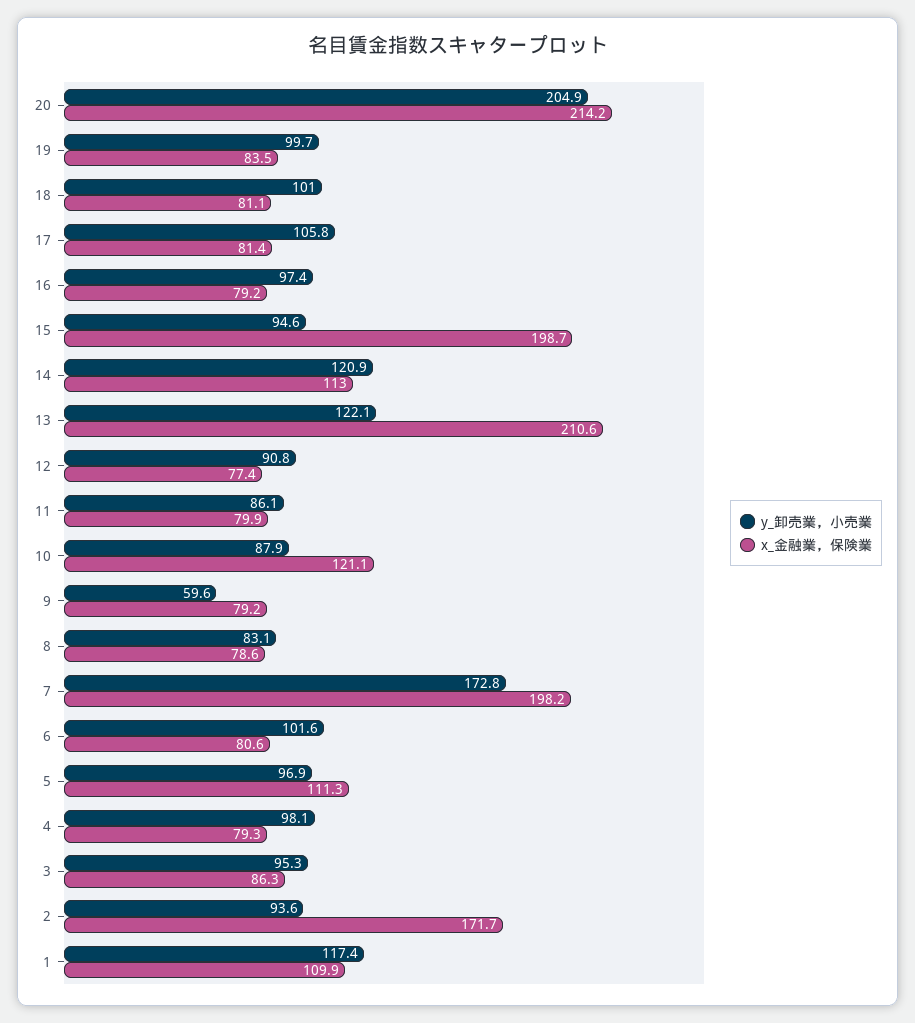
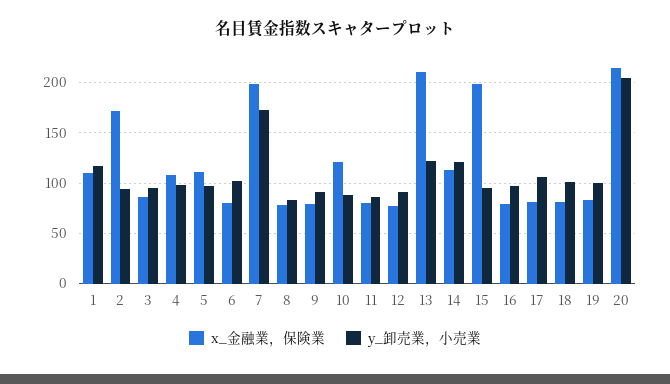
  {
    "y_卸売業，小売業": {
      "20": 204.9,
      "19": 99.7,
      "18": 101,
      "17": 105.8,
      "16": 97.4,
      "15": 94.6,
      "14": 120.9,
      "13": 122.1,
      "12": 90.8,
      "11": 86.1,
      "10": 87.9,
-     "9": 59.6,
+     "9": 90,
      "8": 83.1,
      "7": 172.8,
      "6": 101.6,
      "5": 96.9,
      "4": 98.1,
      "3": 95.3,
      "2": 93.6,
      "1": 117.4
    },
    "x_金融業，保険業": {
      "20": 214.2,
      "19": 83.5,
      "18": 81.1,
      "17": 81.4,
      "16": 79.2,
      "15": 198.7,
      "14": 113,
      "13": 210.6,
      "12": 77.4,
      "11": 79.9,
      "10": 121.1,
      "9": 79.2,
      "8": 78.6,
      "7": 198.2,
      "6": 80.6,
      "5": 111.3,
-     "4": 79.3,
+     "4": 110,
      "3": 86.3,
      "2": 171.7,
      "1": 109.9
    }
  }

